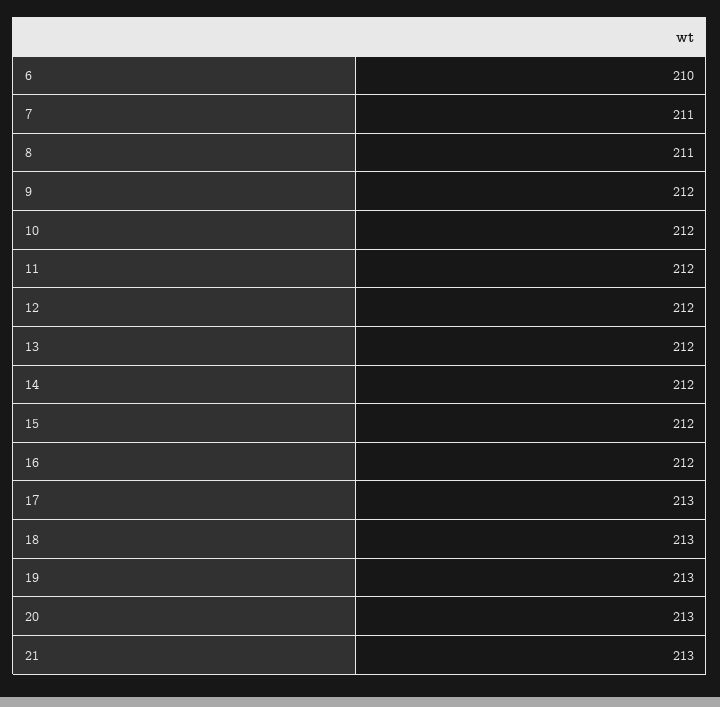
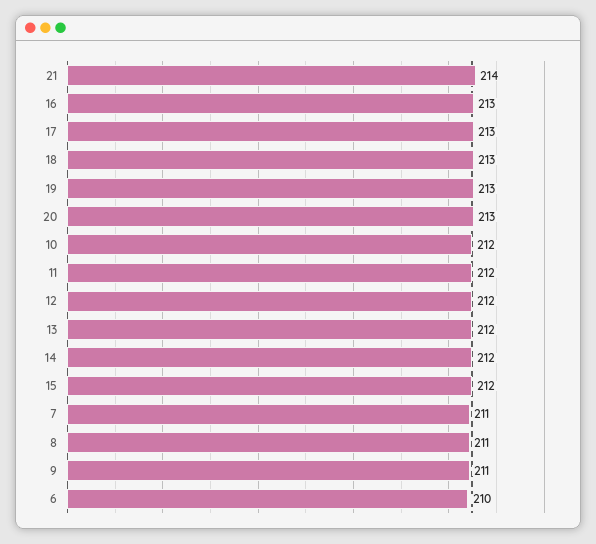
  {
    "6": 210,
    "7": 211,
    "8": 211,
-   "9": 212,
+   "9": 211,
    "10": 212,
    "11": 212,
    "12": 212,
    "13": 212,
    "14": 212,
    "15": 212,
-   "16": 212,
+   "16": 213,
    "17": 213,
    "18": 213,
    "19": 213,
    "20": 213,
-   "21": 213
+   "21": 214
  }

